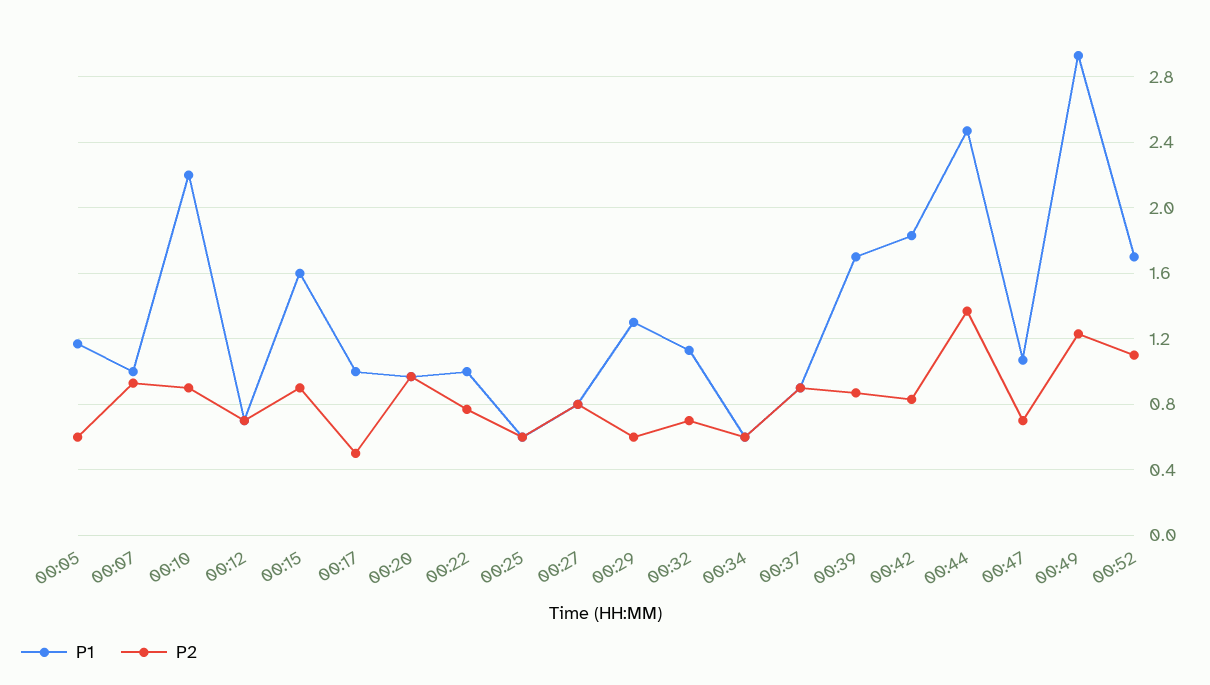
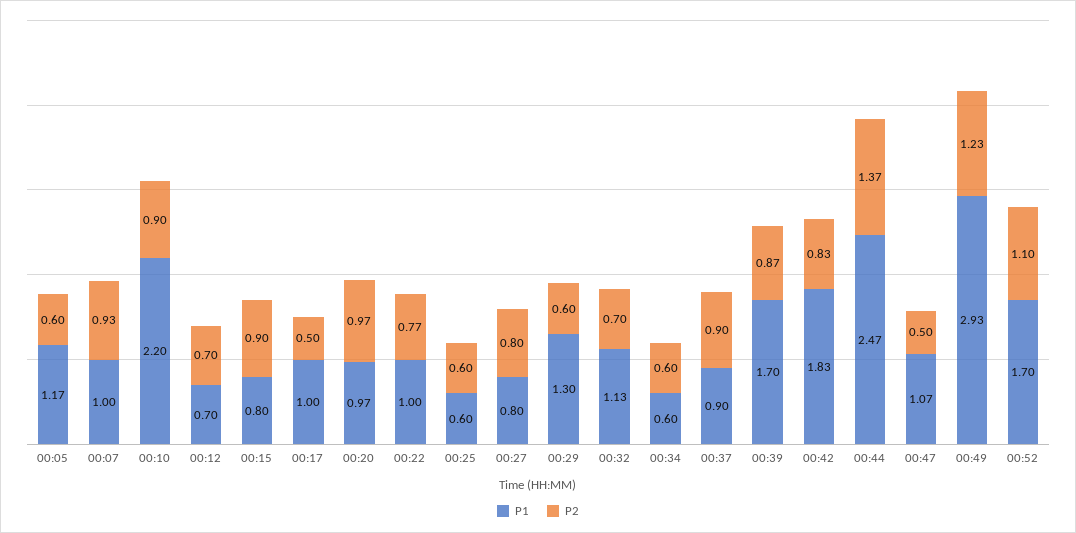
  {
    "P1": {
      "00:05": 1.17,
      "00:07": 1,
      "00:10": 2.2,
      "00:12": 0.7,
-     "00:15": 1.6,
+     "00:15": 0.8,
      "00:17": 1,
      "00:20": 0.97,
      "00:22": 1,
      "00:25": 0.6,
      "00:27": 0.8,
      "00:29": 1.3,
      "00:32": 1.13,
      "00:34": 0.6,
      "00:37": 0.9,
      "00:39": 1.7,
      "00:42": 1.83,
      "00:44": 2.47,
      "00:47": 1.07,
      "00:49": 2.93,
      "00:52": 1.7
    },
    "P2": {
      "00:05": 0.6,
      "00:07": 0.93,
      "00:10": 0.9,
      "00:12": 0.7,
      "00:15": 0.9,
      "00:17": 0.5,
      "00:20": 0.97,
      "00:22": 0.77,
      "00:25": 0.6,
      "00:27": 0.8,
      "00:29": 0.6,
      "00:32": 0.7,
      "00:34": 0.6,
      "00:37": 0.9,
      "00:39": 0.87,
      "00:42": 0.83,
      "00:44": 1.37,
-     "00:47": 0.7,
+     "00:47": 0.5,
      "00:49": 1.23,
      "00:52": 1.1
    }
  }

